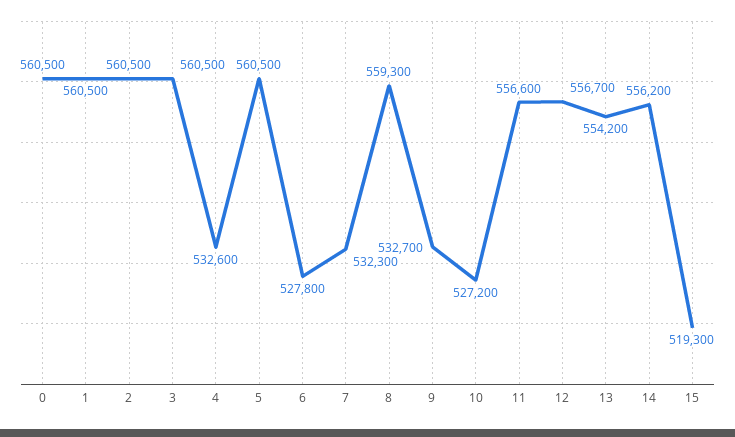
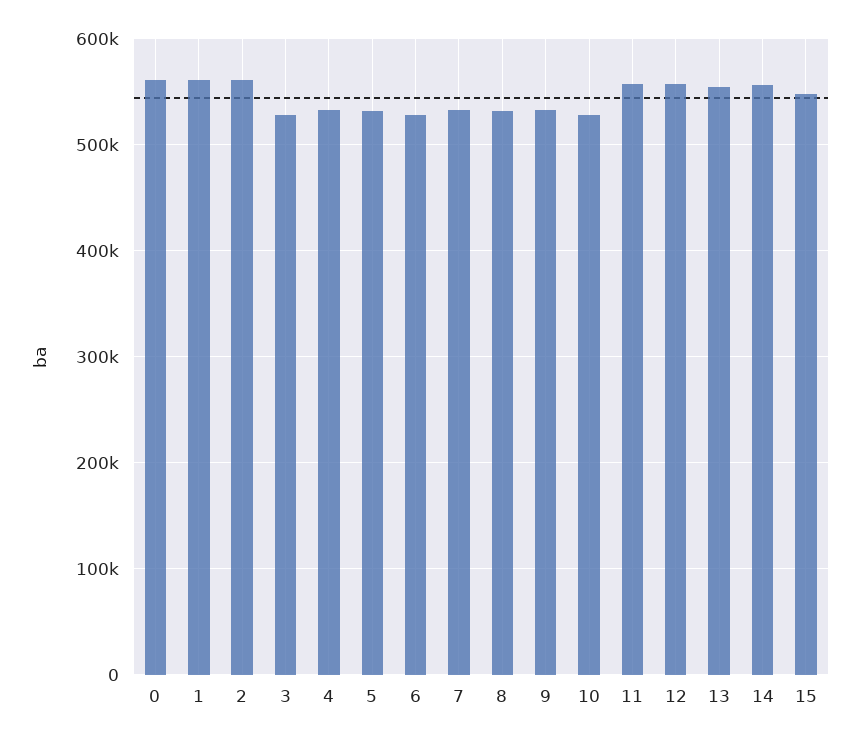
  {
    "0": 560500,
    "1": 560500,
    "2": 560500,
-   "3": 560500,
+   "3": 530000,
    "4": 532600,
-   "5": 560500,
+   "5": 530000,
    "6": 527800,
    "7": 532300,
-   "8": 559300,
+   "8": 530000,
    "9": 532700,
    "10": 527200,
    "11": 556600,
    "12": 556700,
    "13": 554200,
    "14": 556200,
-   "15": 519300
+   "15": 550000
  }

